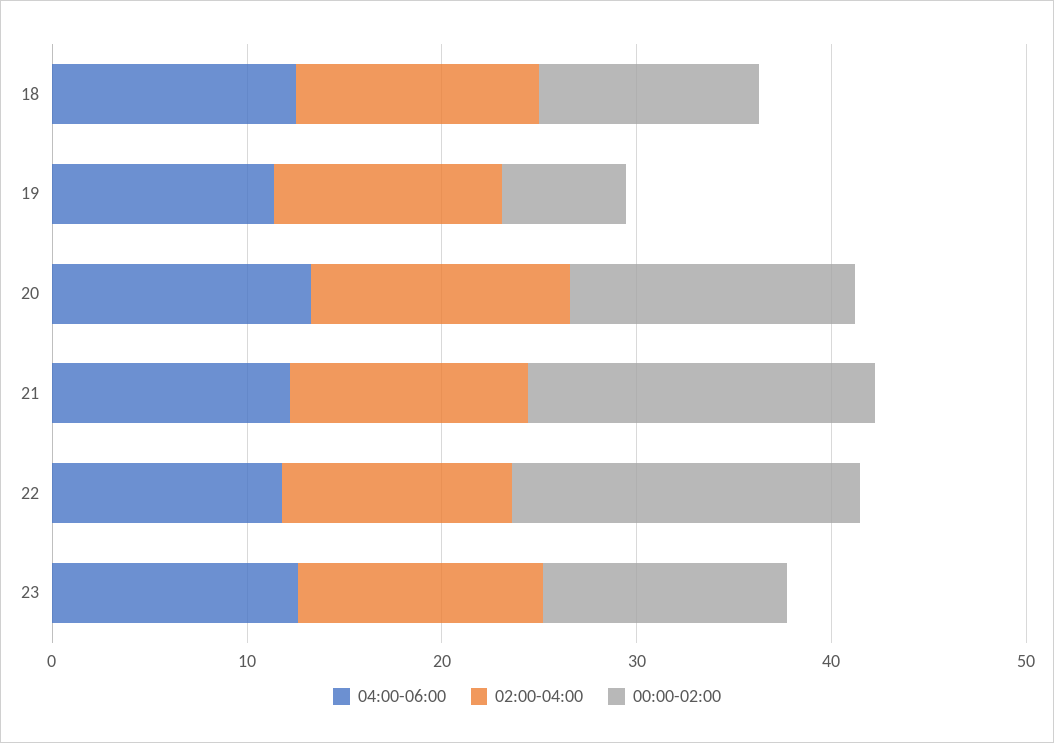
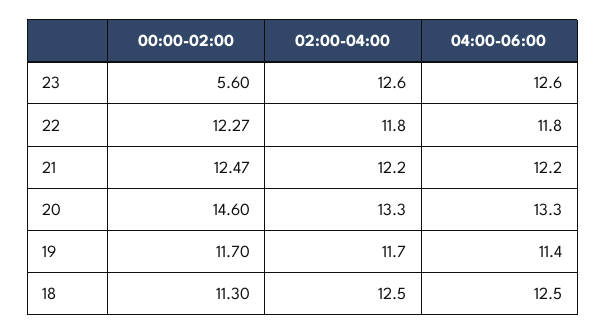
  {
    "04:00-06:00": {
      "18": 12.5,
      "19": 11.4,
      "20": 13.3,
      "21": 12.2,
      "22": 11.8,
      "23": 12.6
    },
    "02:00-04:00": {
      "18": 12.5,
      "19": 11.7,
      "20": 13.3,
      "21": 12.2,
      "22": 11.8,
      "23": 12.6
    },
    "00:00-02:00": {
      "18": 11.3,
-     "19": 6,
+     "19": 11.7,
      "20": 14.6,
-     "21": 18,
+     "21": 12.47,
-     "22": 18,
+     "22": 12.27,
-     "23": 12
+     "23": 5.6
    }
  }

